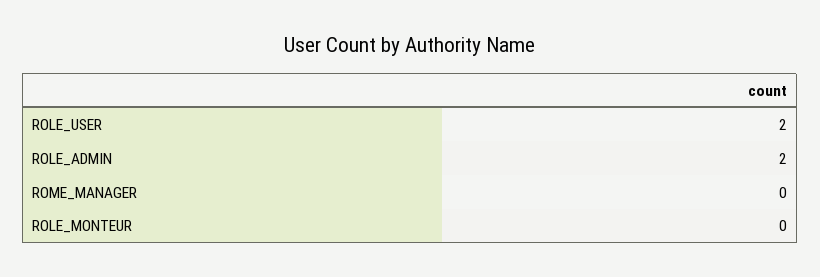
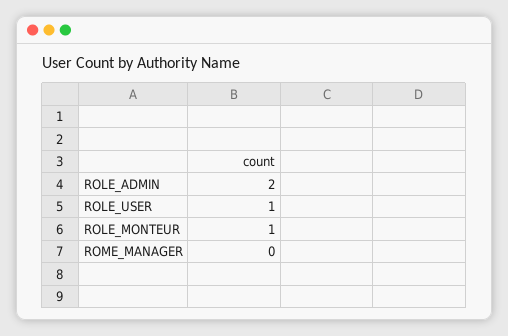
  {
-   "ROLE_USER": 2,
+   "ROLE_USER": 1,
    "ROLE_ADMIN": 2,
    "ROME_MANAGER": 0,
-   "ROLE_MONTEUR": 0
+   "ROLE_MONTEUR": 1
  }

